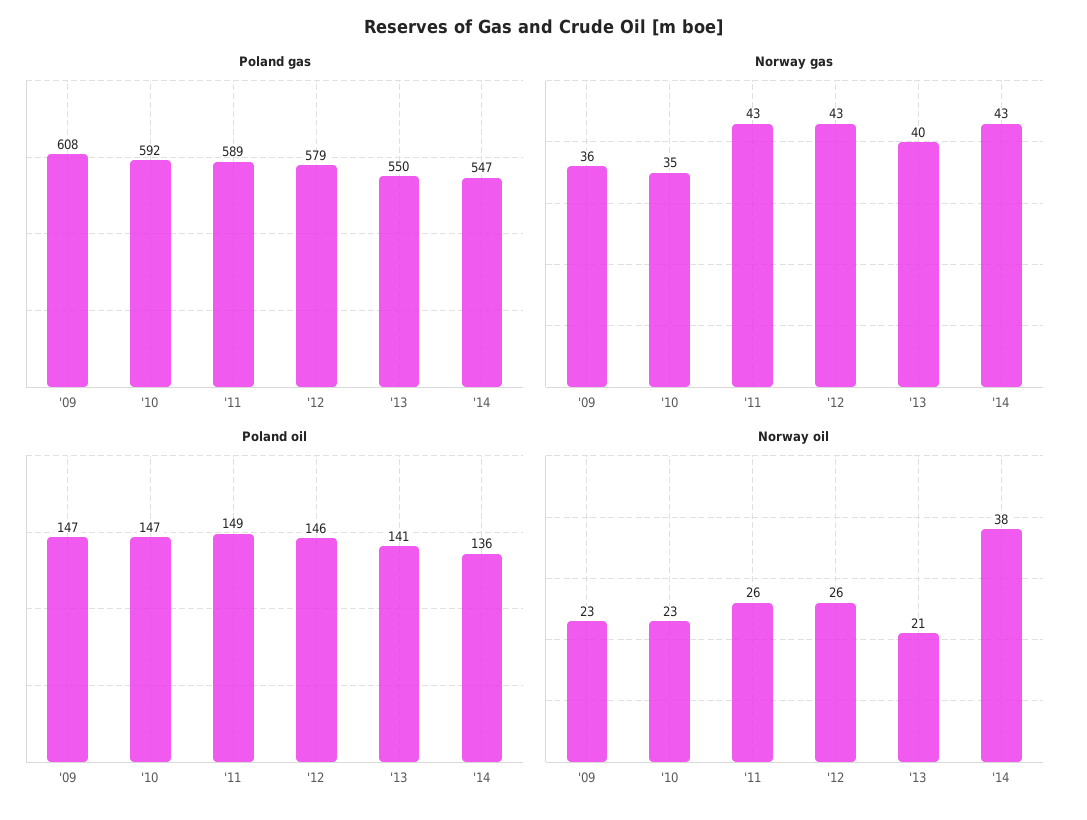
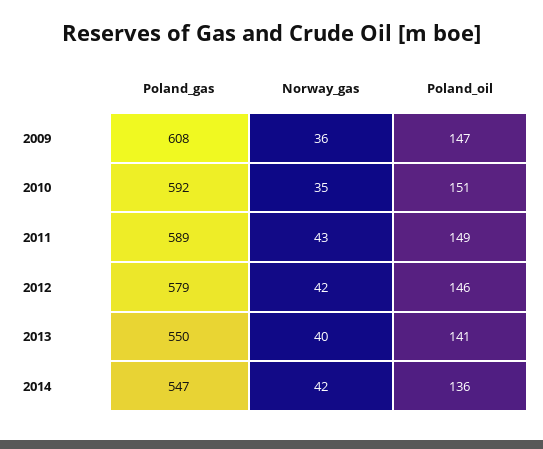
  {
    "Poland gas": {
      "'09": 608,
      "'10": 592,
      "'11": 589,
      "'12": 579,
      "'13": 550,
      "'14": 547
    },
    "Norway gas": {
      "'09": 36,
      "'10": 35,
      "'11": 43,
-     "'12": 43,
+     "'12": 42,
      "'13": 40,
-     "'14": 43
+     "'14": 42
    },
    "Poland oil": {
      "'09": 147,
-     "'10": 147,
+     "'10": 151,
      "'11": 149,
      "'12": 146,
      "'13": 141,
      "'14": 136
-   },
+   }
-   "Norway oil": {
-     "'09": 23,
-     "'10": 23,
-     "'11": 26,
-     "'12": 26,
-     "'13": 21,
-     "'14": 38
-   }
  }

